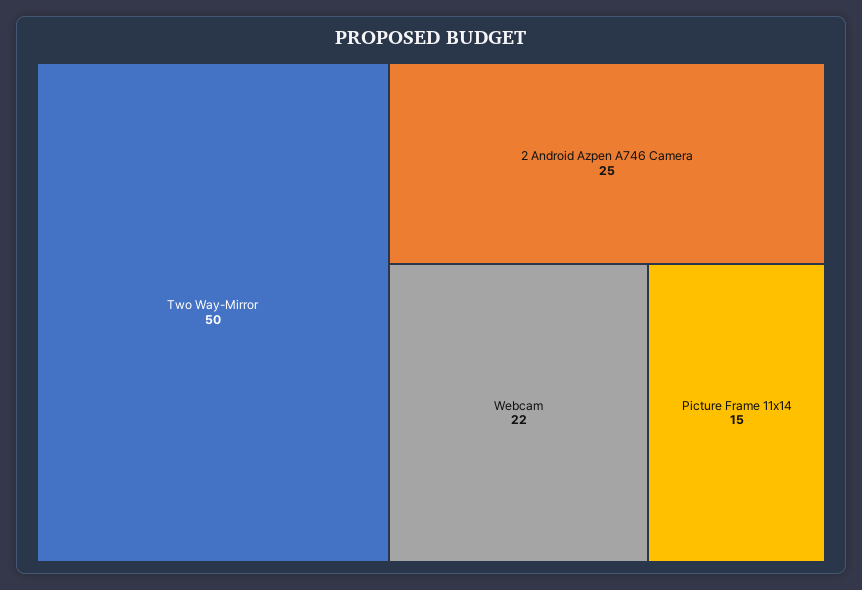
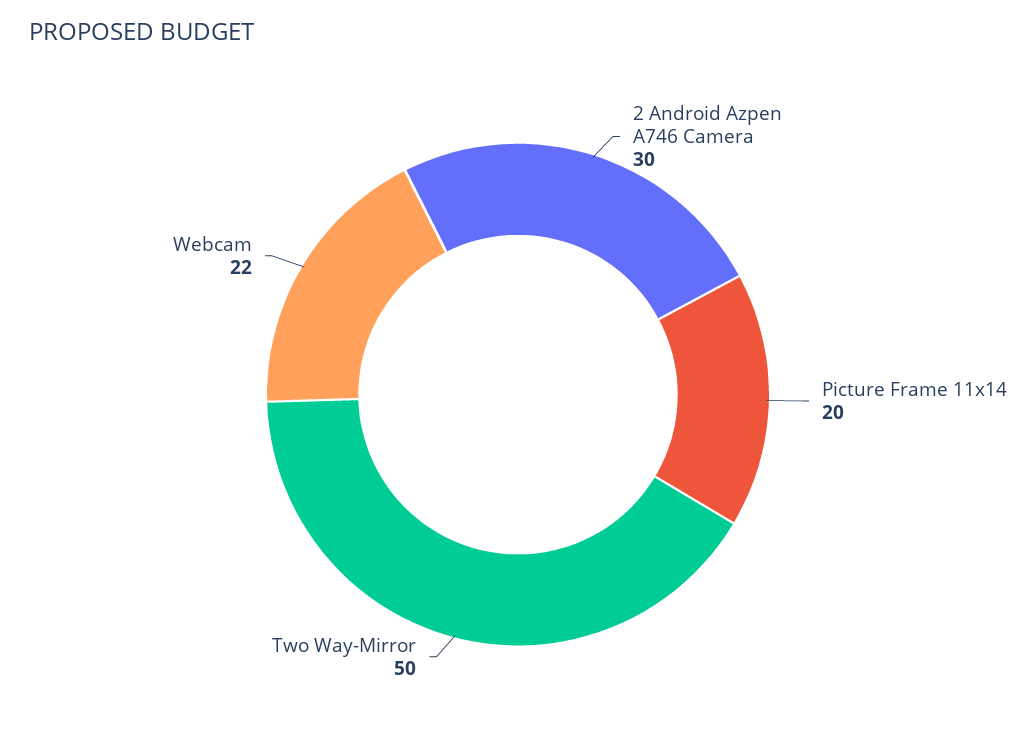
  {
    "Two Way-Mirror": 50,
-   "2 Android Azpen A746 Camera": 25,
+   "2 Android Azpen A746 Camera": 30,
    "Webcam": 22,
-   "Picture Frame 11x14": 15
+   "Picture Frame 11x14": 20
  }

